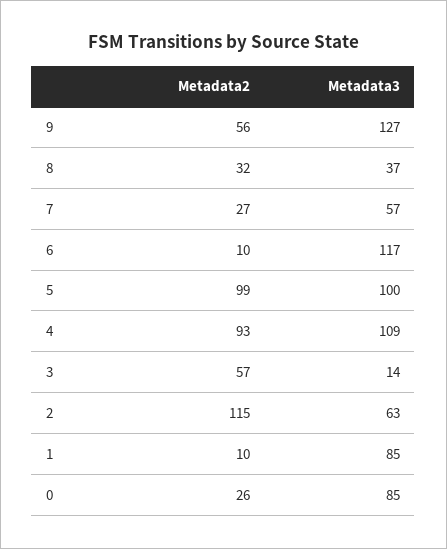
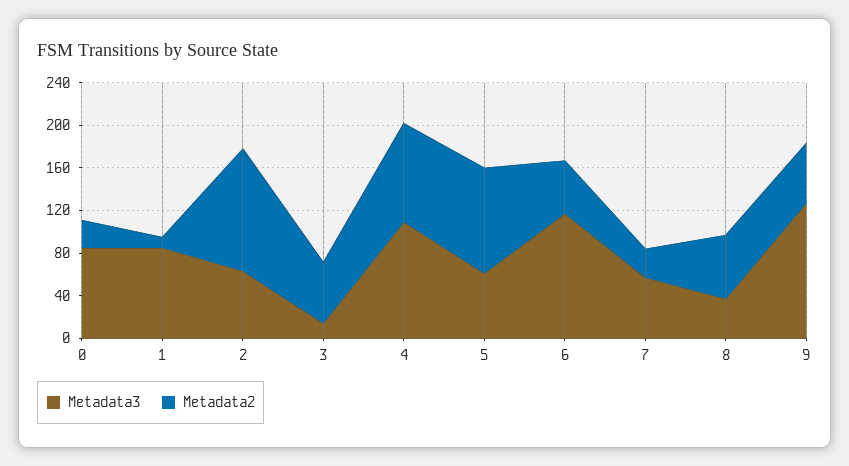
  {
    "Metadata2": {
      "9": 56,
-     "8": 32,
+     "8": 60,
      "7": 27,
-     "6": 10,
+     "6": 50,
      "5": 99,
      "4": 93,
      "3": 57,
      "2": 115,
      "1": 10,
      "0": 26
    },
    "Metadata3": {
      "9": 127,
      "8": 37,
      "7": 57,
      "6": 117,
-     "5": 100,
+     "5": 60,
      "4": 109,
      "3": 14,
      "2": 63,
      "1": 85,
      "0": 85
    }
  }

